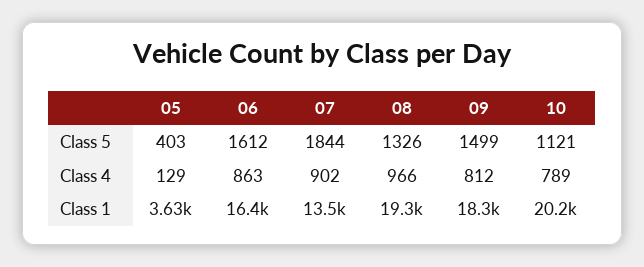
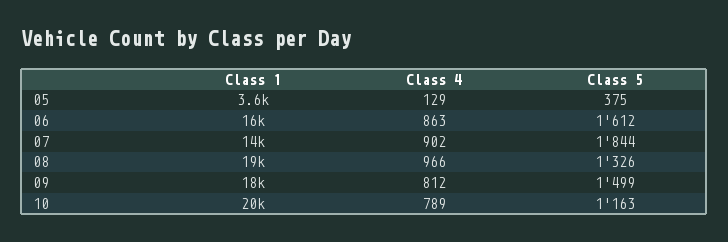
  {
    "05": {
-     "Class 5": 403,
+     "Class 5": 375,
      "Class 4": 129,
      "Class 1": 3630
    },
    "06": {
      "Class 5": 1612,
      "Class 4": 863,
      "Class 1": 16400
    },
    "07": {
      "Class 5": 1844,
      "Class 4": 902,
      "Class 1": 13500
    },
    "08": {
      "Class 5": 1326,
      "Class 4": 966,
      "Class 1": 19300
    },
    "09": {
      "Class 5": 1499,
      "Class 4": 812,
      "Class 1": 18300
    },
    "10": {
-     "Class 5": 1121,
+     "Class 5": 1163,
      "Class 4": 789,
      "Class 1": 20200
    }
  }

